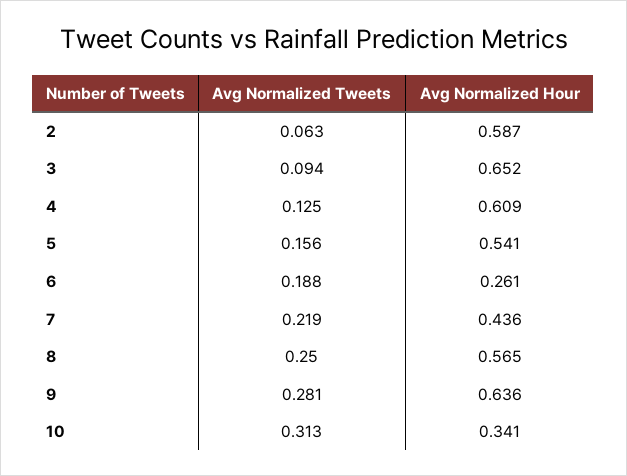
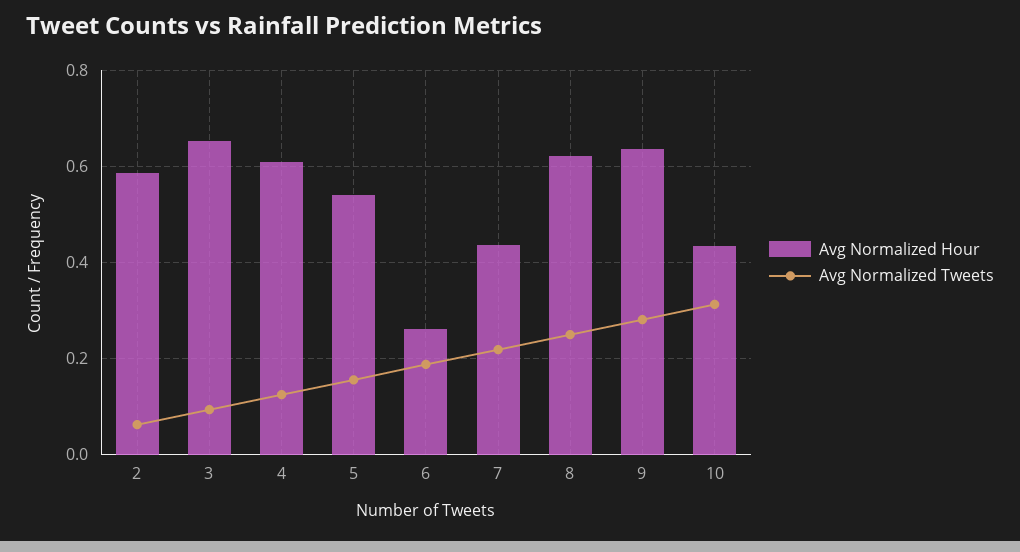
  {
    "Avg Normalized Tweets": {
      "2": 0.063,
      "3": 0.094,
      "4": 0.125,
      "5": 0.156,
      "6": 0.188,
      "7": 0.219,
      "8": 0.25,
      "9": 0.281,
      "10": 0.313
    },
    "Avg Normalized Hour": {
      "2": 0.587,
      "3": 0.652,
      "4": 0.609,
      "5": 0.541,
      "6": 0.261,
      "7": 0.436,
-     "8": 0.565,
+     "8": 0.62,
      "9": 0.636,
-     "10": 0.341
+     "10": 0.44
    }
  }

